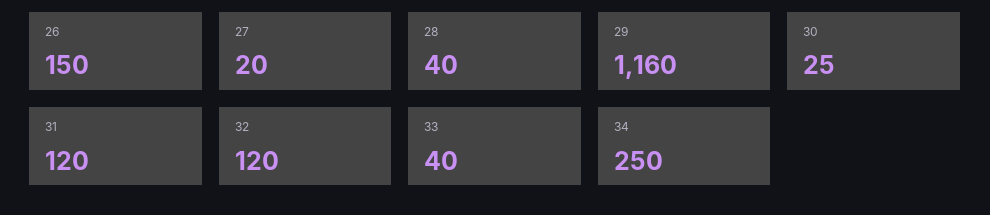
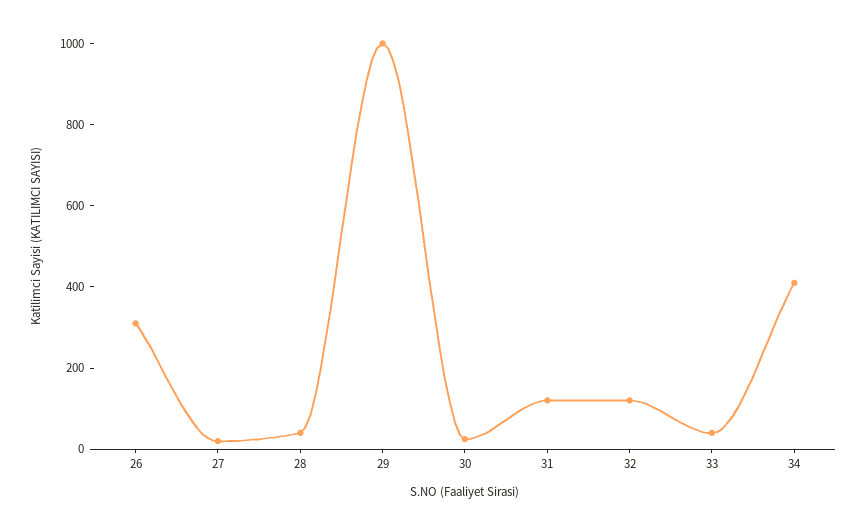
  {
-   "26": 150,
+   "26": 300,
    "27": 20,
    "28": 40,
-   "29": 1160,
+   "29": 1000,
    "30": 25,
    "31": 120,
    "32": 120,
    "33": 40,
-   "34": 250
+   "34": 400
  }

